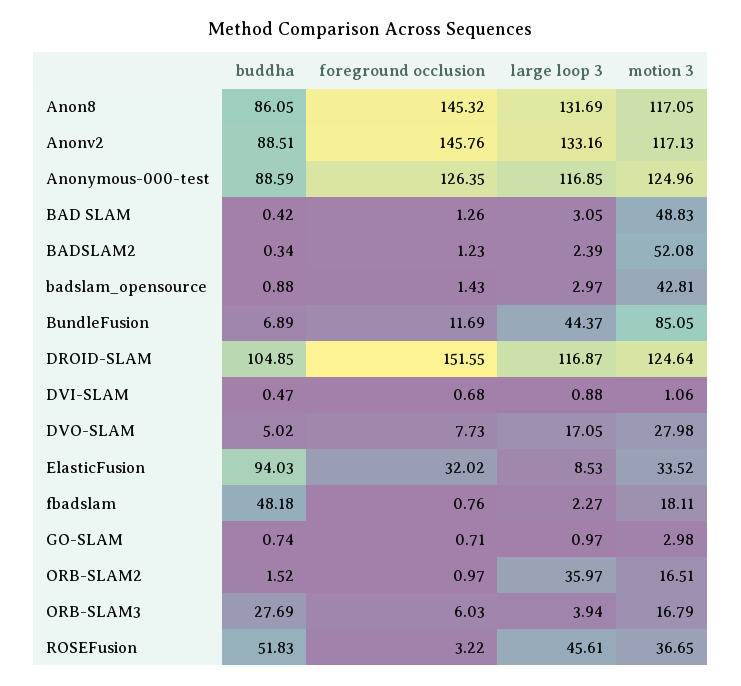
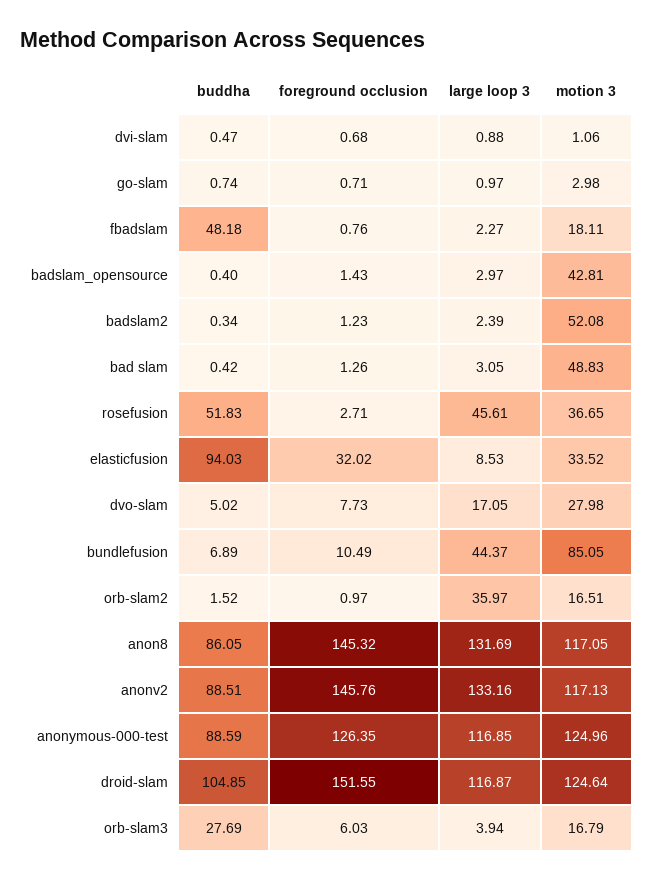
  {
    "buddha": {
      "Anon8": 86.05,
      "Anonv2": 88.51,
      "Anonymous-000-test": 88.59,
      "BAD SLAM": 0.42,
      "BADSLAM2": 0.34,
-     "badslam_opensource": 0.88,
+     "badslam_opensource": 0.4,
      "BundleFusion": 6.89,
      "DROID-SLAM": 104.85,
      "DVI-SLAM": 0.47,
      "DVO-SLAM": 5.02,
      "ElasticFusion": 94.03,
      "fbadslam": 48.18,
      "GO-SLAM": 0.74,
      "ORB-SLAM2": 1.52,
      "ORB-SLAM3": 27.69,
      "ROSEFusion": 51.83
    },
    "foreground occlusion": {
      "Anon8": 145.32,
      "Anonv2": 145.76,
      "Anonymous-000-test": 126.35,
      "BAD SLAM": 1.26,
      "BADSLAM2": 1.23,
      "badslam_opensource": 1.43,
-     "BundleFusion": 11.69,
+     "BundleFusion": 10.49,
      "DROID-SLAM": 151.55,
      "DVI-SLAM": 0.68,
      "DVO-SLAM": 7.73,
      "ElasticFusion": 32.02,
      "fbadslam": 0.76,
      "GO-SLAM": 0.71,
      "ORB-SLAM2": 0.97,
      "ORB-SLAM3": 6.03,
-     "ROSEFusion": 3.22
+     "ROSEFusion": 2.71
    },
    "large loop 3": {
      "Anon8": 131.69,
      "Anonv2": 133.16,
      "Anonymous-000-test": 116.85,
      "BAD SLAM": 3.05,
      "BADSLAM2": 2.39,
      "badslam_opensource": 2.97,
      "BundleFusion": 44.37,
      "DROID-SLAM": 116.87,
      "DVI-SLAM": 0.88,
      "DVO-SLAM": 17.05,
      "ElasticFusion": 8.53,
      "fbadslam": 2.27,
      "GO-SLAM": 0.97,
      "ORB-SLAM2": 35.97,
      "ORB-SLAM3": 3.94,
      "ROSEFusion": 45.61
    },
    "motion 3": {
      "Anon8": 117.05,
      "Anonv2": 117.13,
      "Anonymous-000-test": 124.96,
      "BAD SLAM": 48.83,
      "BADSLAM2": 52.08,
      "badslam_opensource": 42.81,
      "BundleFusion": 85.05,
      "DROID-SLAM": 124.64,
      "DVI-SLAM": 1.06,
      "DVO-SLAM": 27.98,
      "ElasticFusion": 33.52,
      "fbadslam": 18.11,
      "GO-SLAM": 2.98,
      "ORB-SLAM2": 16.51,
      "ORB-SLAM3": 16.79,
      "ROSEFusion": 36.65
    }
  }

